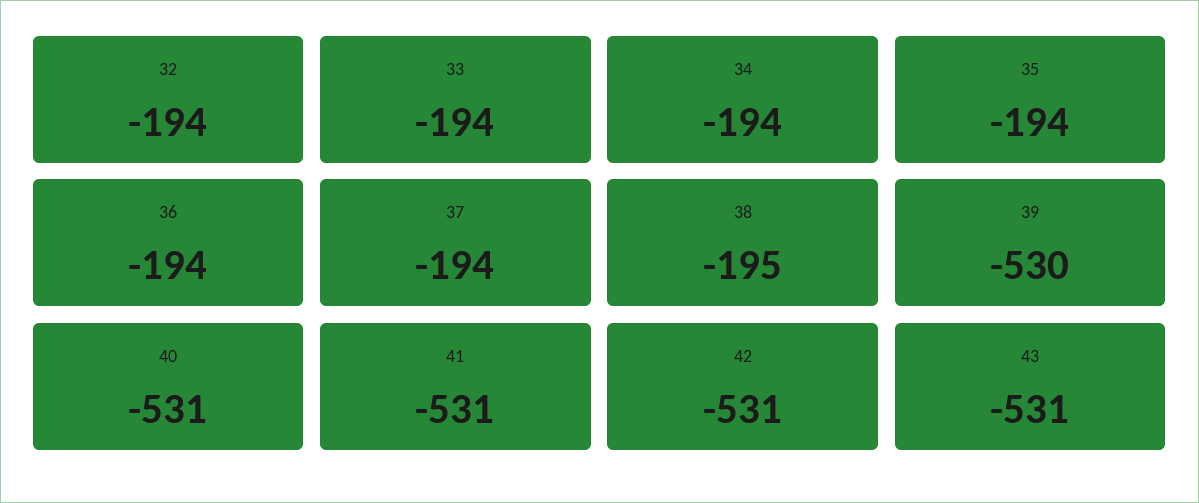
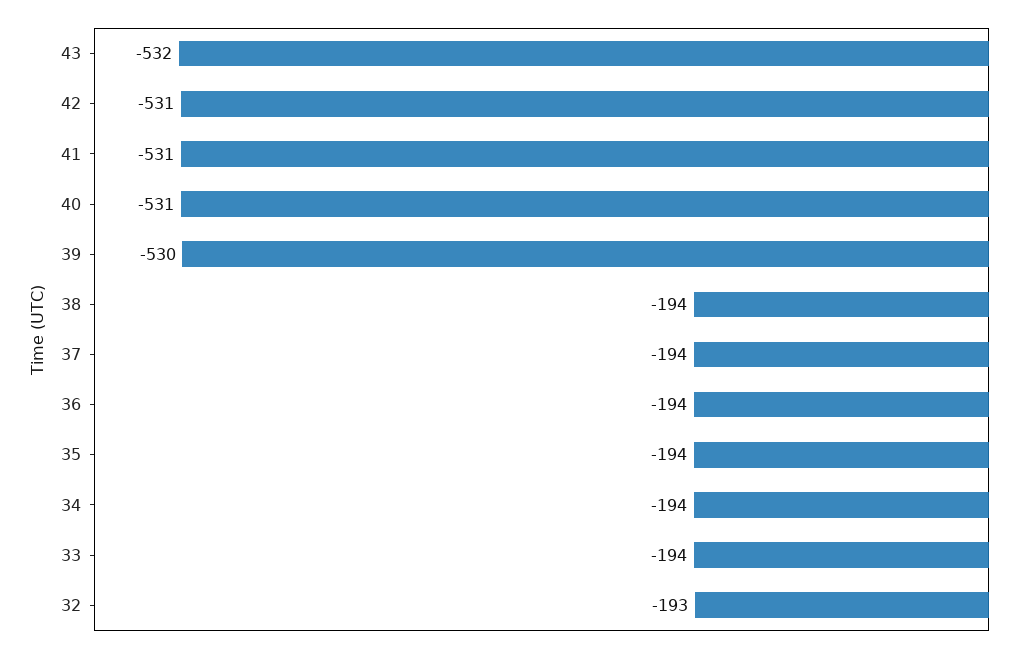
  {
-   "32": -194,
+   "32": -193,
    "33": -194,
    "34": -194,
    "35": -194,
    "36": -194,
    "37": -194,
-   "38": -195,
+   "38": -194,
    "39": -530,
    "40": -531,
    "41": -531,
    "42": -531,
-   "43": -531
+   "43": -532
  }

